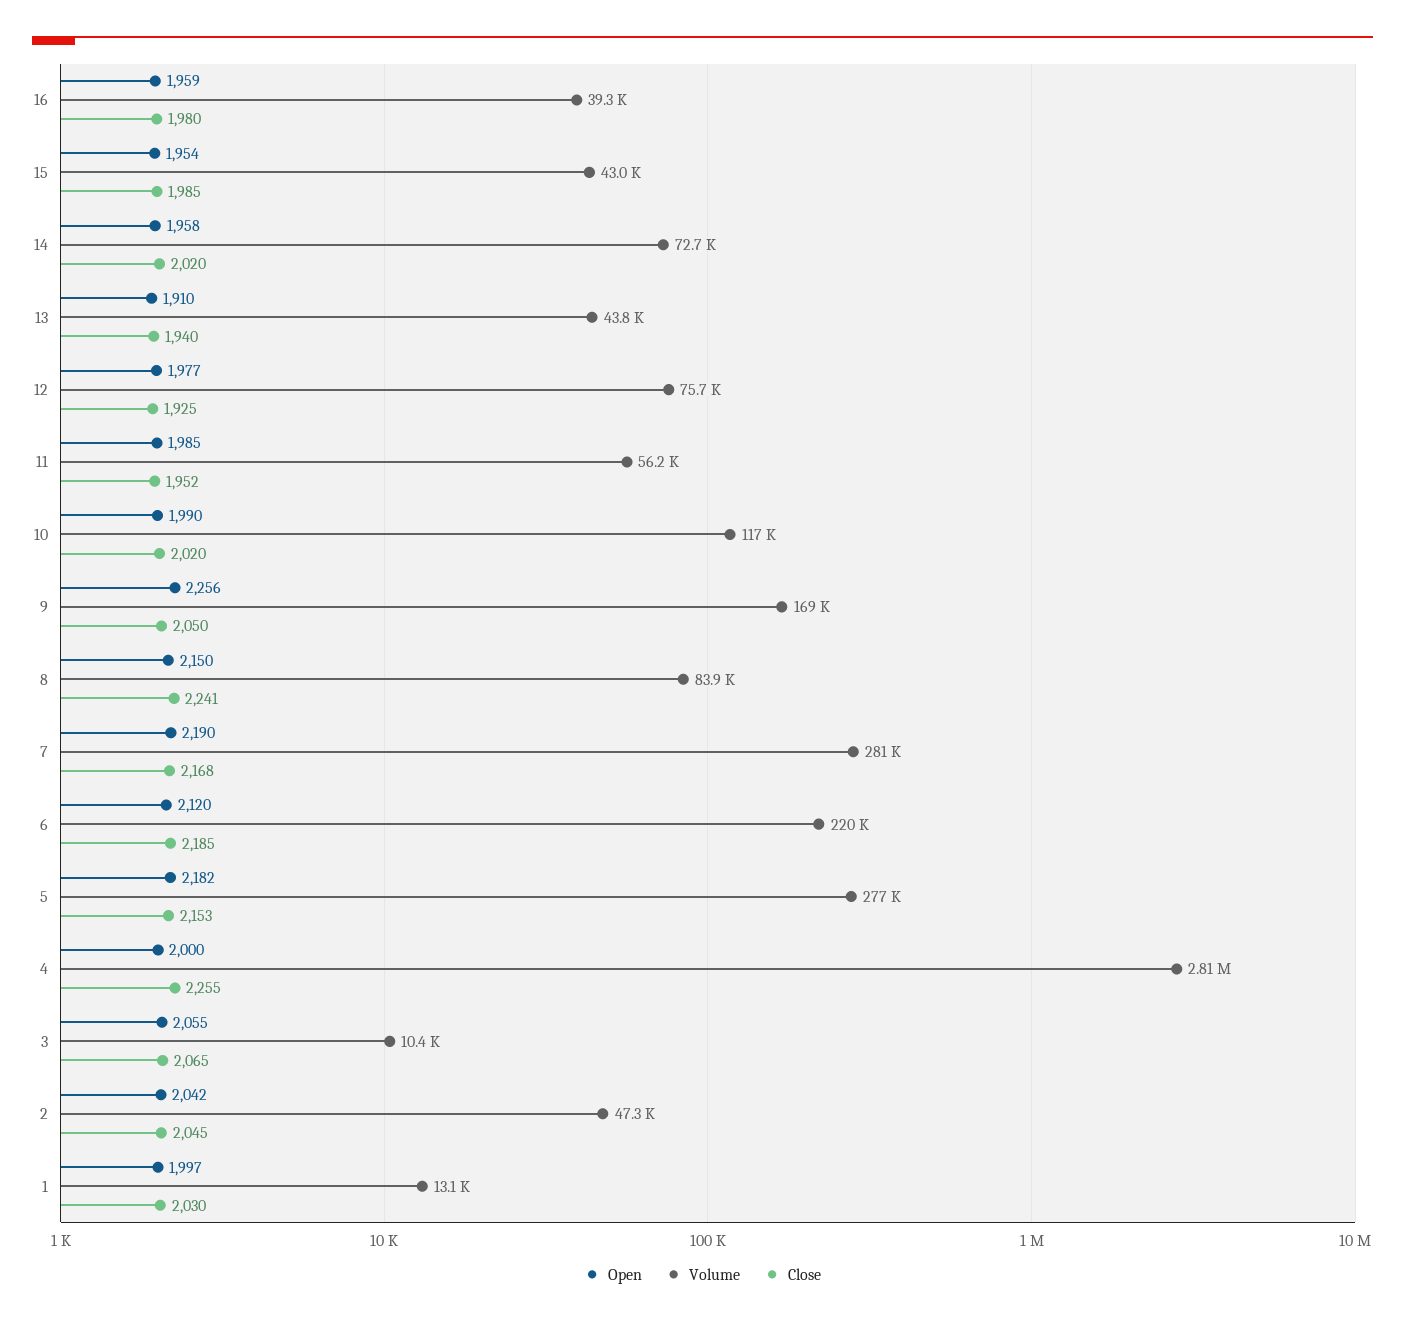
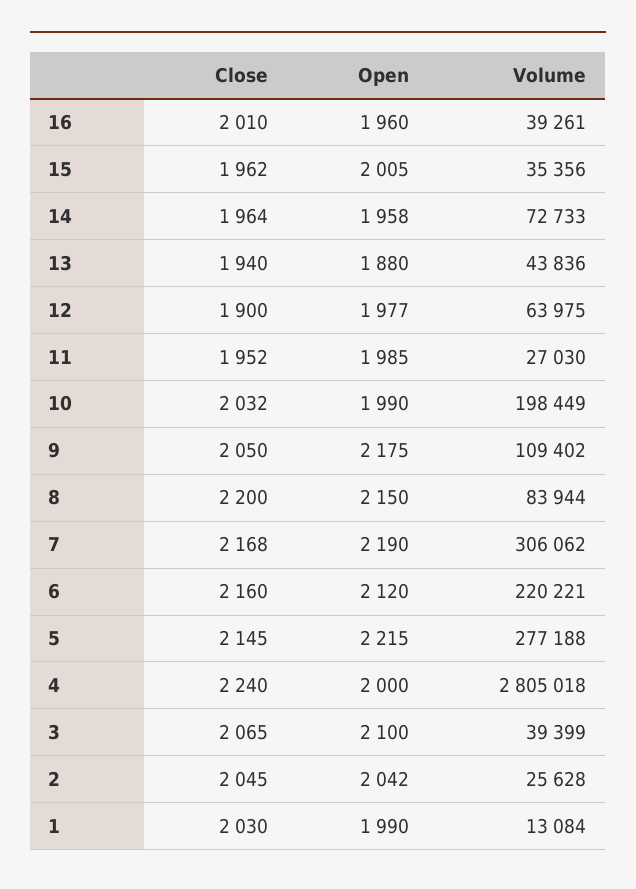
  {
    "Open": {
-     "16": 1959,
+     "16": 1960,
-     "15": 1954,
+     "15": 2005,
      "14": 1958,
-     "13": 1910,
+     "13": 1880,
      "12": 1977,
      "11": 1985,
      "10": 1990,
-     "9": 2256,
+     "9": 2175,
      "8": 2150,
      "7": 2190,
      "6": 2120,
-     "5": 2182,
+     "5": 2215,
      "4": 2000,
-     "3": 2055,
+     "3": 2100,
      "2": 2042,
-     "1": 1997
+     "1": 1990
    },
    "Volume": {
      "16": 39261,
-     "15": 43000,
+     "15": 35356,
      "14": 72733,
      "13": 43836,
-     "12": 75700,
+     "12": 63975,
-     "11": 56200,
+     "11": 27030,
-     "10": 117000,
+     "10": 198449,
-     "9": 169000,
+     "9": 109402,
      "8": 83944,
-     "7": 281000,
+     "7": 306062,
      "6": 220221,
      "5": 277188,
      "4": 2805018,
-     "3": 10400,
+     "3": 39399,
-     "2": 47300,
+     "2": 25628,
      "1": 13084
    },
    "Close": {
-     "16": 1980,
+     "16": 2010,
-     "15": 1985,
+     "15": 1962,
-     "14": 2020,
+     "14": 1964,
      "13": 1940,
-     "12": 1925,
+     "12": 1900,
      "11": 1952,
-     "10": 2020,
+     "10": 2032,
      "9": 2050,
-     "8": 2241,
+     "8": 2200,
      "7": 2168,
-     "6": 2185,
+     "6": 2160,
-     "5": 2153,
+     "5": 2145,
-     "4": 2255,
+     "4": 2240,
      "3": 2065,
      "2": 2045,
      "1": 2030
    }
  }

